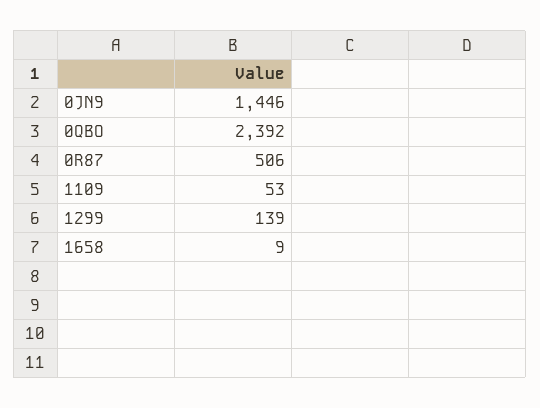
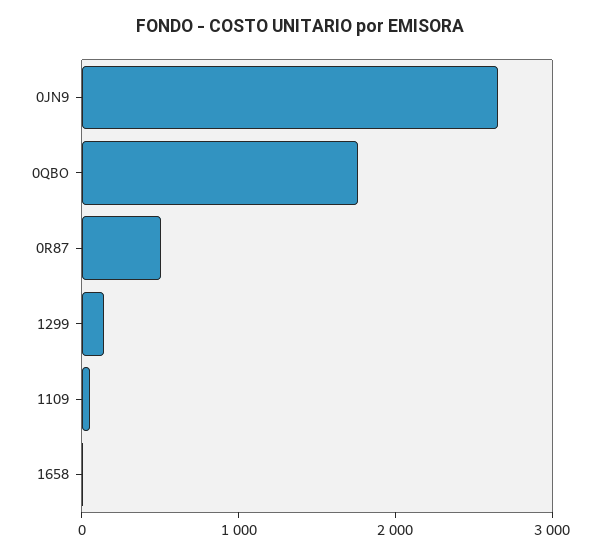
  {
-   "0JN9": 1446,
+   "0JN9": 2600,
-   "0QBO": 2392,
+   "0QBO": 1800,
    "0R87": 506,
    "1109": 53,
    "1299": 139,
    "1658": 9
  }

